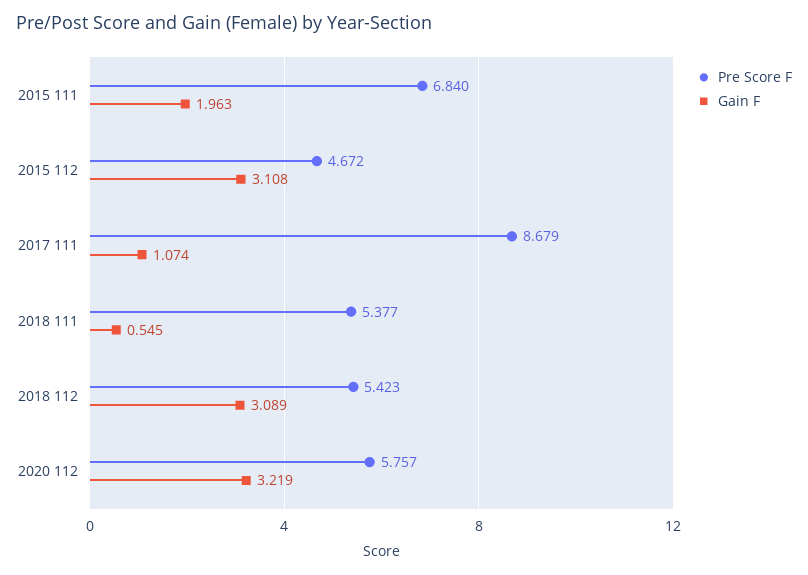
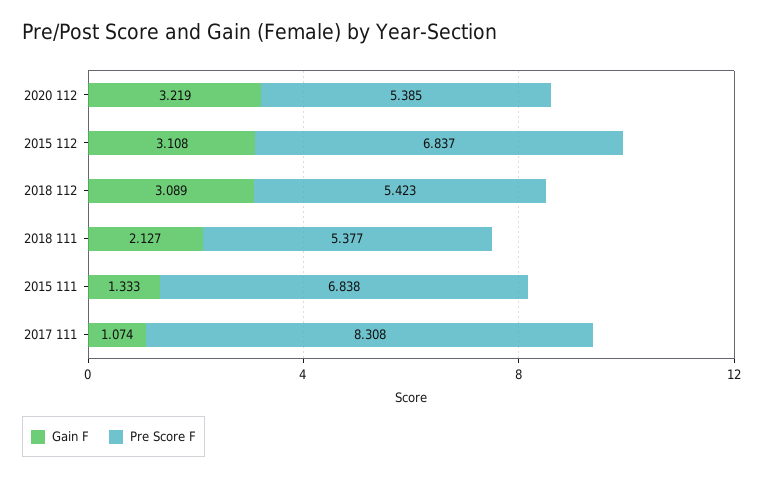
  {
    "Pre Score F": {
-     "2015 111": 6.84,
+     "2015 111": 6.838,
-     "2015 112": 4.672,
+     "2015 112": 6.837,
-     "2017 111": 8.679,
+     "2017 111": 8.308,
      "2018 111": 5.377,
      "2018 112": 5.423,
-     "2020 112": 5.757
+     "2020 112": 5.385
    },
    "Gain F": {
-     "2015 111": 1.963,
+     "2015 111": 1.333,
      "2015 112": 3.108,
      "2017 111": 1.074,
-     "2018 111": 0.545,
+     "2018 111": 2.127,
      "2018 112": 3.089,
      "2020 112": 3.219
    }
  }

